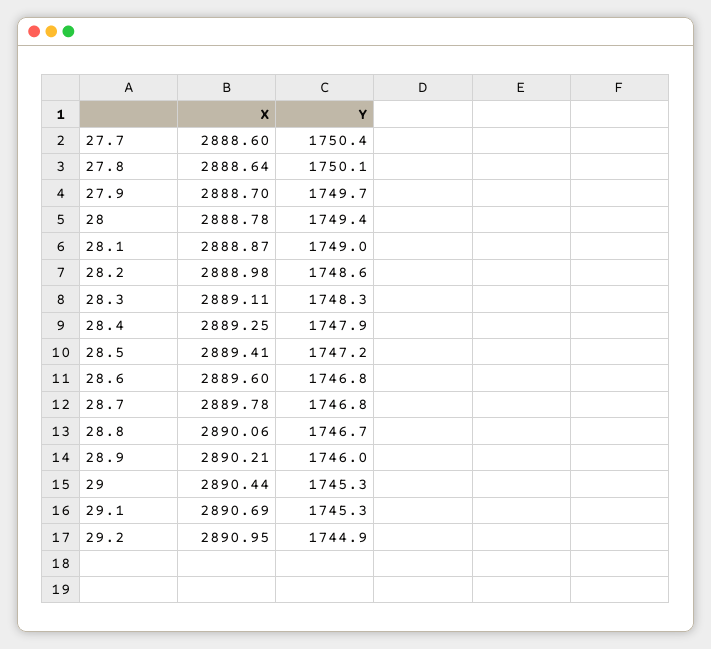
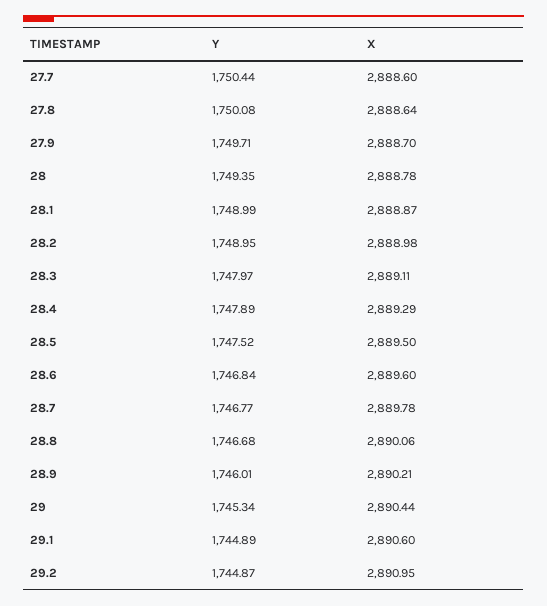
  {
    "X": {
      "27.7": 2888.6,
      "27.8": 2888.64,
      "27.9": 2888.7,
      "28": 2888.78,
      "28.1": 2888.87,
      "28.2": 2888.98,
      "28.3": 2889.11,
-     "28.4": 2889.25,
+     "28.4": 2889.29,
-     "28.5": 2889.41,
+     "28.5": 2889.5,
      "28.6": 2889.6,
      "28.7": 2889.78,
      "28.8": 2890.06,
      "28.9": 2890.21,
      "29": 2890.44,
-     "29.1": 2890.69,
+     "29.1": 2890.6,
      "29.2": 2890.95
    },
    "Y": {
      "27.7": 1750.44,
      "27.8": 1750.08,
      "27.9": 1749.71,
      "28": 1749.35,
      "28.1": 1748.99,
-     "28.2": 1748.6,
+     "28.2": 1748.95,
-     "28.3": 1748.3,
+     "28.3": 1747.97,
      "28.4": 1747.89,
-     "28.5": 1747.2,
+     "28.5": 1747.52,
      "28.6": 1746.84,
      "28.7": 1746.77,
      "28.8": 1746.68,
      "28.9": 1746.01,
      "29": 1745.34,
-     "29.1": 1745.3,
+     "29.1": 1744.89,
      "29.2": 1744.87
    }
  }

